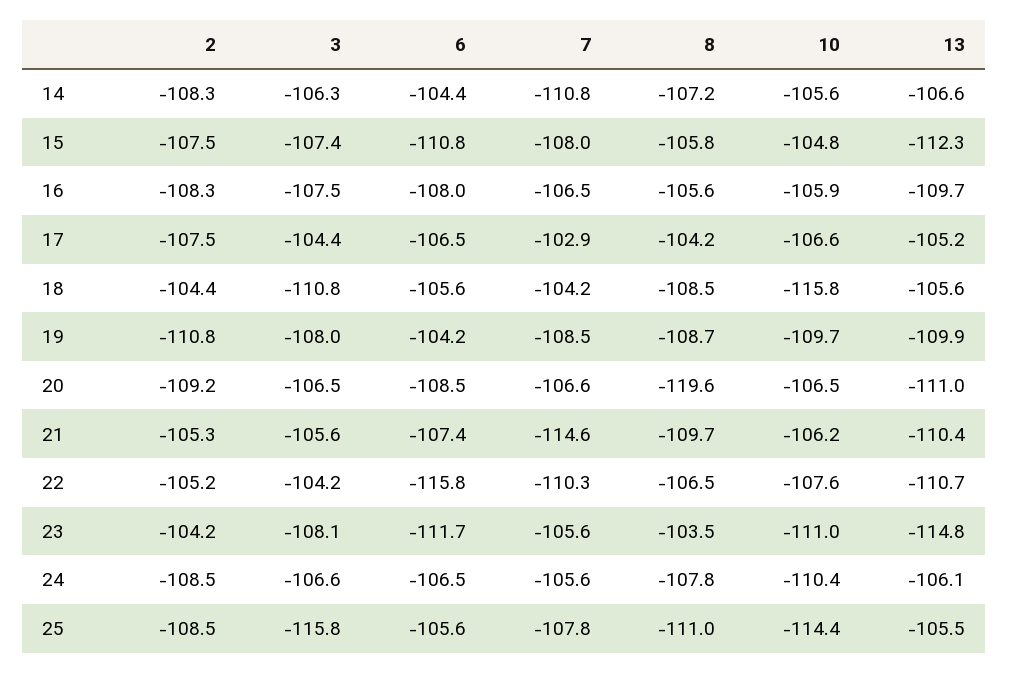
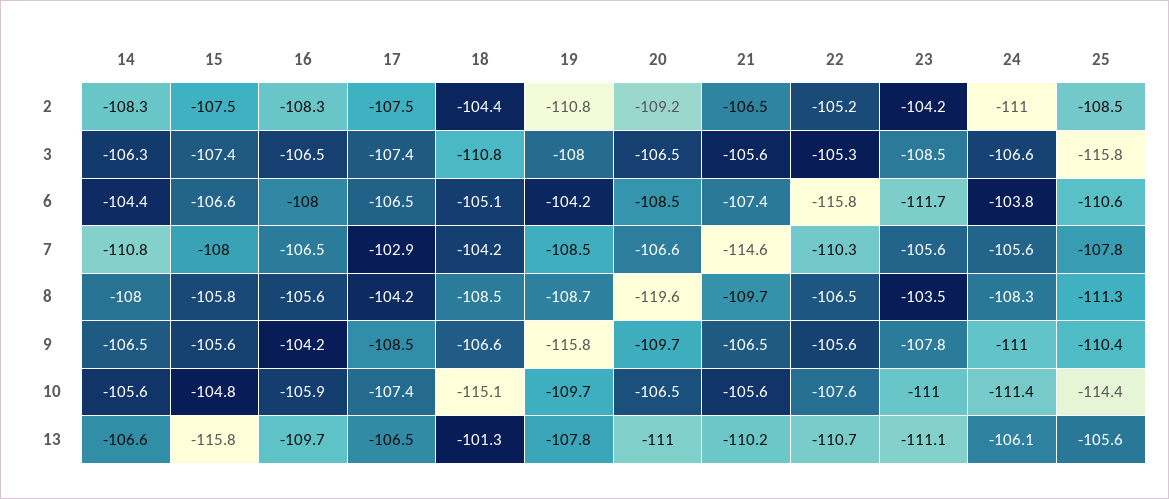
  {
    "2": {
      "14": -108.3,
      "15": -107.5,
      "16": -108.3,
      "17": -107.5,
      "18": -104.4,
      "19": -110.8,
      "20": -109.2,
-     "21": -105.3,
+     "21": -106.5,
      "22": -105.2,
      "23": -104.2,
-     "24": -108.5,
+     "24": -111,
      "25": -108.5
    },
    "3": {
      "14": -106.3,
      "15": -107.4,
-     "16": -107.5,
+     "16": -106.5,
-     "17": -104.4,
+     "17": -107.4,
      "18": -110.8,
      "19": -108,
      "20": -106.5,
      "21": -105.6,
-     "22": -104.2,
+     "22": -105.3,
-     "23": -108.1,
+     "23": -108.5,
      "24": -106.6,
      "25": -115.8
    },
    "6": {
      "14": -104.4,
-     "15": -110.8,
+     "15": -106.6,
      "16": -108,
      "17": -106.5,
-     "18": -105.6,
+     "18": -105.1,
      "19": -104.2,
      "20": -108.5,
      "21": -107.4,
      "22": -115.8,
      "23": -111.7,
-     "24": -106.5,
+     "24": -103.8,
-     "25": -105.6
+     "25": -110.6
    },
    "7": {
      "14": -110.8,
      "15": -108,
      "16": -106.5,
      "17": -102.9,
      "18": -104.2,
      "19": -108.5,
      "20": -106.6,
      "21": -114.6,
      "22": -110.3,
      "23": -105.6,
      "24": -105.6,
      "25": -107.8
    },
    "8": {
-     "14": -107.2,
+     "14": -108,
      "15": -105.8,
      "16": -105.6,
      "17": -104.2,
      "18": -108.5,
      "19": -108.7,
      "20": -119.6,
      "21": -109.7,
      "22": -106.5,
      "23": -103.5,
-     "24": -107.8,
+     "24": -108.3,
-     "25": -111
+     "25": -111.3
    },
    "10": {
      "14": -105.6,
      "15": -104.8,
      "16": -105.9,
-     "17": -106.6,
+     "17": -107.4,
-     "18": -115.8,
+     "18": -115.1,
      "19": -109.7,
      "20": -106.5,
-     "21": -106.2,
+     "21": -105.6,
      "22": -107.6,
      "23": -111,
-     "24": -110.4,
+     "24": -111.4,
      "25": -114.4
    },
    "13": {
      "14": -106.6,
-     "15": -112.3,
+     "15": -115.8,
      "16": -109.7,
-     "17": -105.2,
+     "17": -106.5,
-     "18": -105.6,
+     "18": -101.3,
-     "19": -109.9,
+     "19": -107.8,
      "20": -111,
-     "21": -110.4,
+     "21": -110.2,
      "22": -110.7,
-     "23": -114.8,
+     "23": -111.1,
      "24": -106.1,
-     "25": -105.5
+     "25": -105.6
-   }
+   },
+   "9": {
+     "14": -106.5,
+     "15": -105.6,
+     "16": -104.2,
+     "17": -108.5,
+     "18": -106.6,
+     "19": -115.8,
+     "20": -109.7,
+     "21": -106.5,
+     "22": -105.6,
+     "23": -107.8,
+     "24": -111,
+     "25": -110.4
+   }
  }

